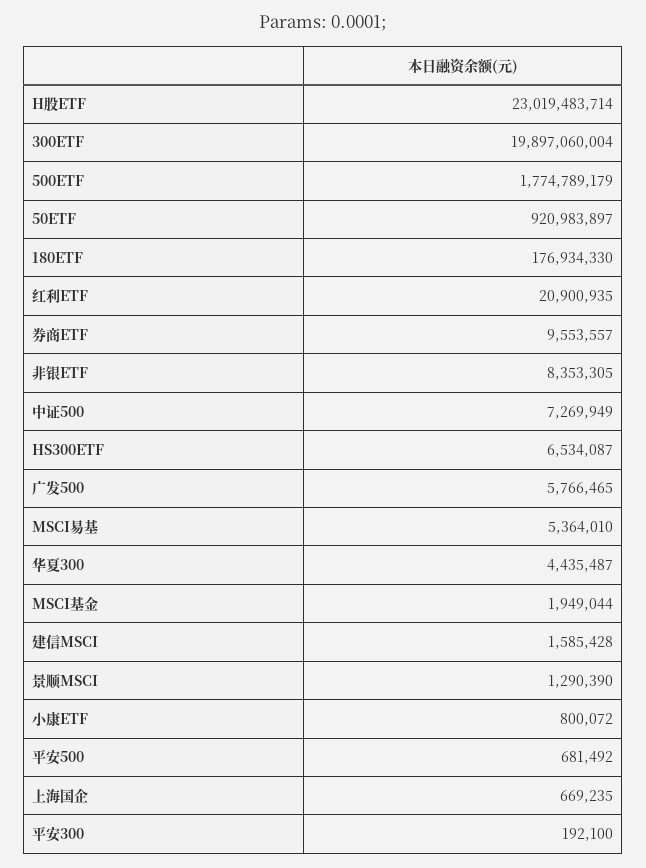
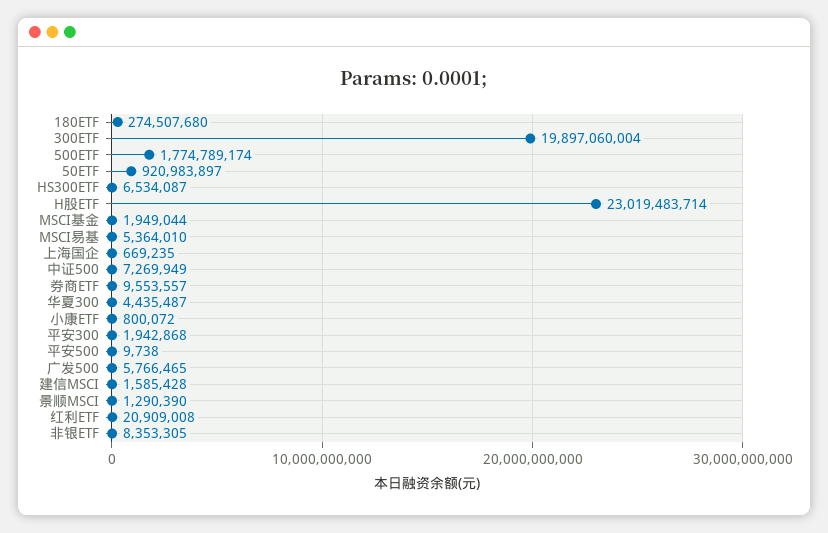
  {
    "H股ETF": 23019483714,
    "300ETF": 19897060004,
-   "500ETF": 1774789179,
+   "500ETF": 1774789174,
    "50ETF": 920983897,
-   "180ETF": 176934330,
+   "180ETF": 274507680,
-   "红利ETF": 20900935,
+   "红利ETF": 20909008,
    "券商ETF": 9553557,
    "非银ETF": 8353305,
    "中证500": 7269949,
    "HS300ETF": 6534087,
    "广发500": 5766465,
    "MSCI易基": 5364010,
    "华夏300": 4435487,
    "MSCI基金": 1949044,
    "建信MSCI": 1585428,
    "景顺MSCI": 1290390,
    "小康ETF": 800072,
-   "平安500": 681492,
+   "平安500": 9738,
    "上海国企": 669235,
-   "平安300": 192100
+   "平安300": 1942868
  }

